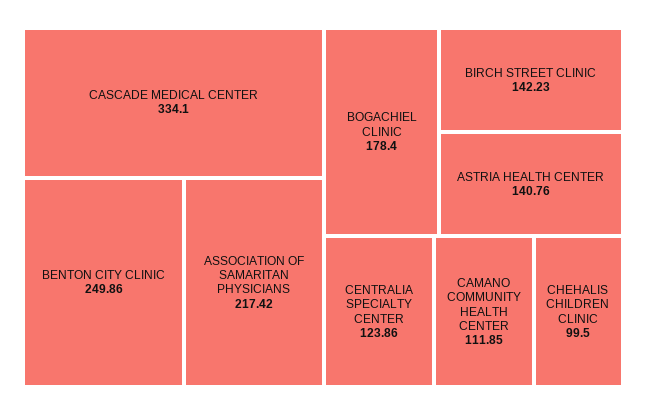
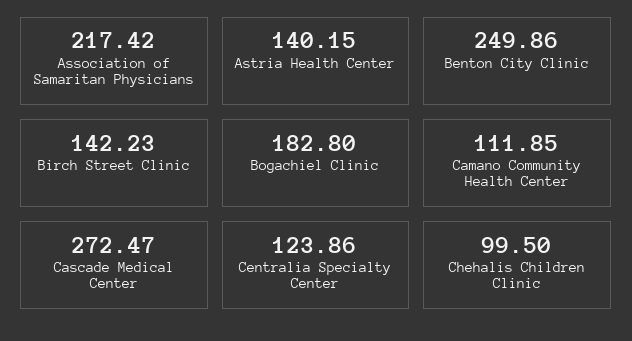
  {
-   "CASCADE MEDICAL CENTER": 334.1,
+   "CASCADE MEDICAL CENTER": 272.47,
    "BENTON CITY CLINIC": 249.86,
    "ASSOCIATION OF SAMARITAN PHYSICIANS": 217.42,
-   "BOGACHIEL CLINIC": 178.4,
+   "BOGACHIEL CLINIC": 182.8,
    "BIRCH STREET CLINIC": 142.23,
-   "ASTRIA HEALTH CENTER": 140.76,
+   "ASTRIA HEALTH CENTER": 140.15,
    "CENTRALIA SPECIALTY CENTER": 123.86,
    "CAMANO COMMUNITY HEALTH CENTER": 111.85,
    "CHEHALIS CHILDREN CLINIC": 99.5
  }

